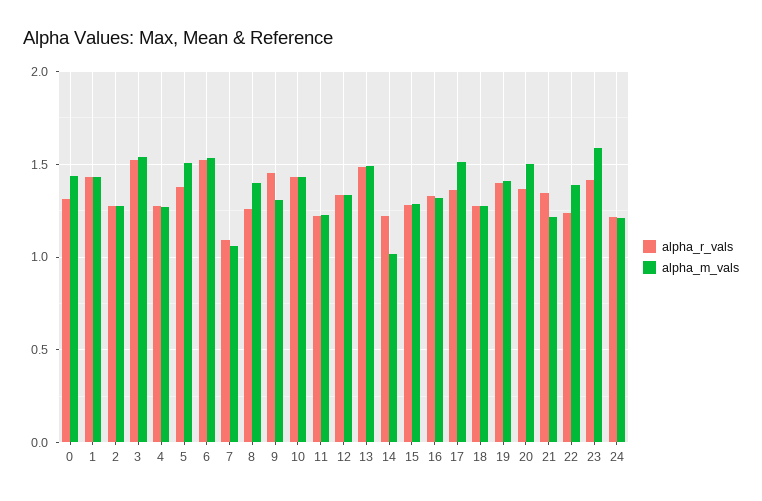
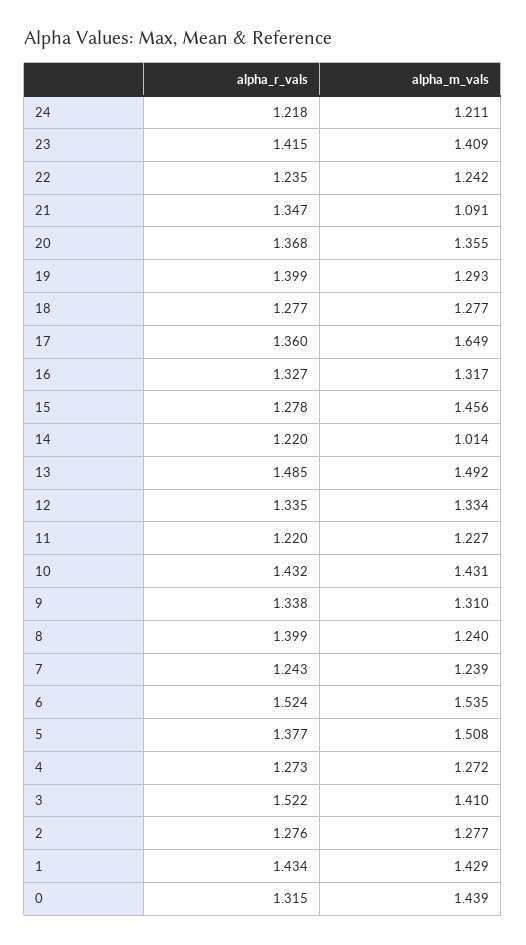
  {
    "alpha_r_vals": {
      "0": 1.315,
      "1": 1.434,
      "2": 1.276,
      "3": 1.522,
      "4": 1.273,
      "5": 1.377,
      "6": 1.524,
-     "7": 1.1,
+     "7": 1.243,
-     "8": 1.25,
+     "8": 1.399,
-     "9": 1.45,
+     "9": 1.338,
      "10": 1.432,
      "11": 1.22,
      "12": 1.335,
      "13": 1.485,
      "14": 1.22,
      "15": 1.278,
      "16": 1.327,
      "17": 1.36,
      "18": 1.277,
      "19": 1.399,
      "20": 1.368,
      "21": 1.347,
      "22": 1.235,
      "23": 1.415,
      "24": 1.218
    },
    "alpha_m_vals": {
      "0": 1.439,
      "1": 1.429,
      "2": 1.277,
-     "3": 1.55,
+     "3": 1.41,
      "4": 1.272,
      "5": 1.508,
      "6": 1.535,
-     "7": 1.05,
+     "7": 1.239,
-     "8": 1.4,
+     "8": 1.24,
      "9": 1.31,
      "10": 1.431,
      "11": 1.227,
      "12": 1.334,
      "13": 1.492,
      "14": 1.014,
-     "15": 1.3,
+     "15": 1.456,
      "16": 1.317,
-     "17": 1.5,
+     "17": 1.649,
      "18": 1.277,
-     "19": 1.4,
+     "19": 1.293,
-     "20": 1.5,
+     "20": 1.355,
-     "21": 1.2,
+     "21": 1.091,
-     "22": 1.4,
+     "22": 1.242,
-     "23": 1.6,
+     "23": 1.409,
      "24": 1.211
    }
  }

